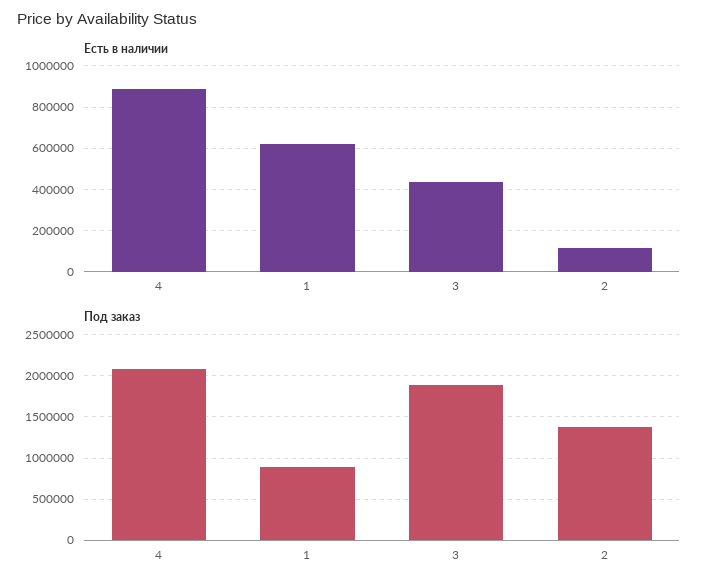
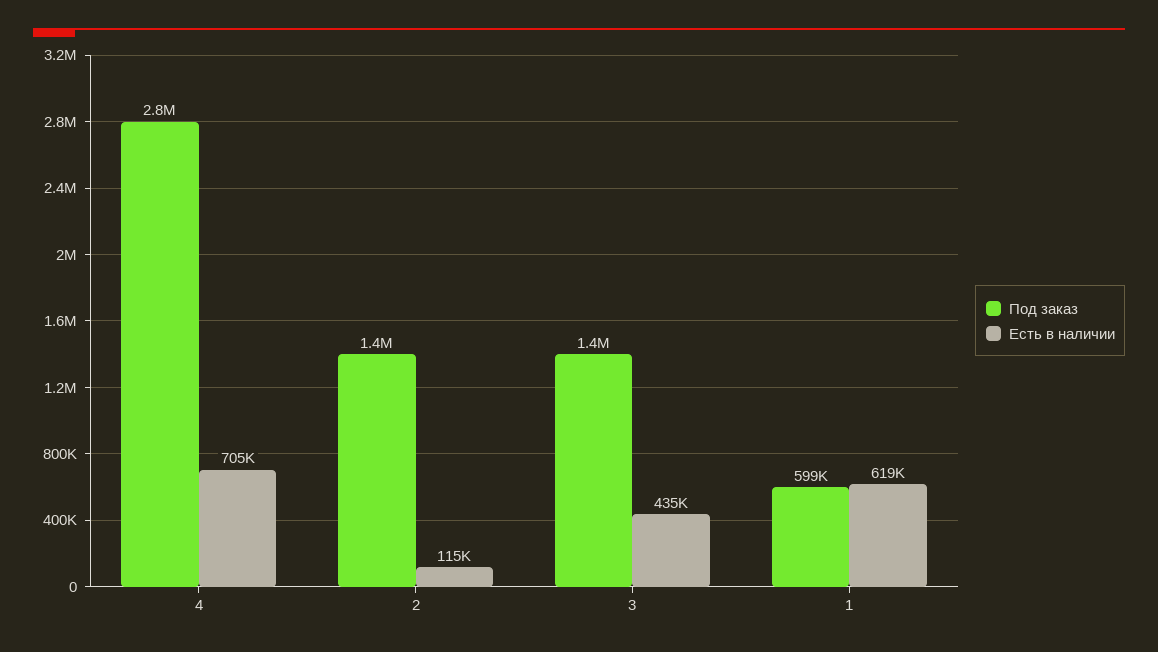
  {
    "Есть в наличии": {
-     "4": 900000,
+     "4": 705000,
      "1": 619000,
      "3": 435000,
      "2": 115000
    },
    "Под заказ": {
-     "4": 2100000,
+     "4": 2800000,
-     "1": 900000,
+     "1": 599000,
-     "3": 1900000,
+     "3": 1400000,
      "2": 1400000
    }
  }

